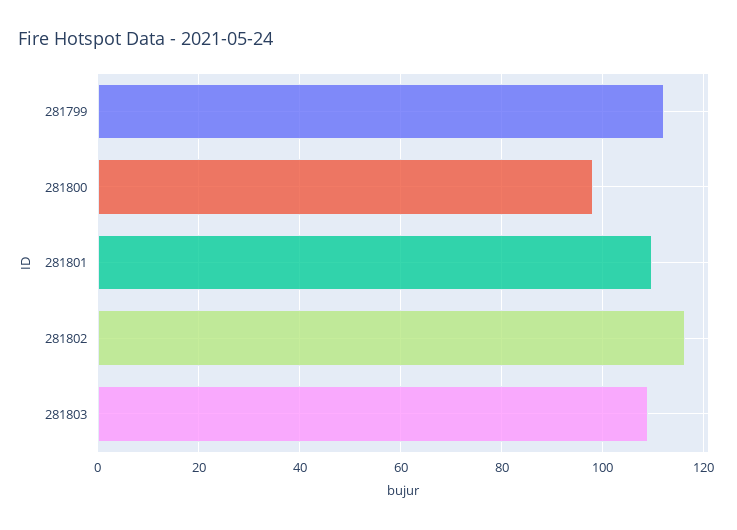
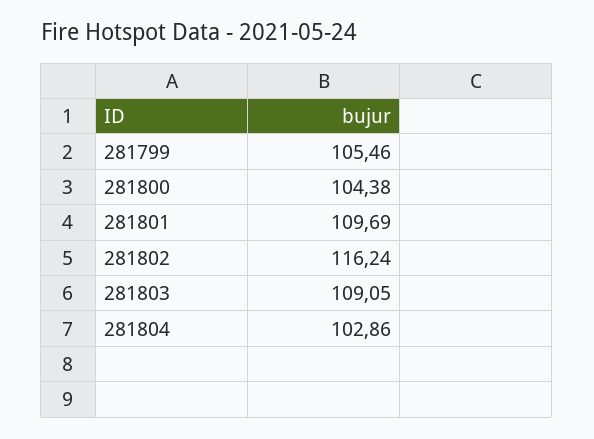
  {
-   "281799": 112,
+   "281799": 105.46,
-   "281800": 98,
+   "281800": 104.38,
    "281801": 109.69,
    "281802": 116.24,
-   "281803": 109.05
+   "281803": 109.05,
+   "281804": 102.86
  }

